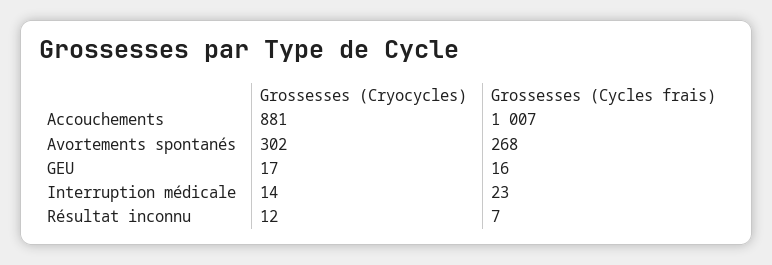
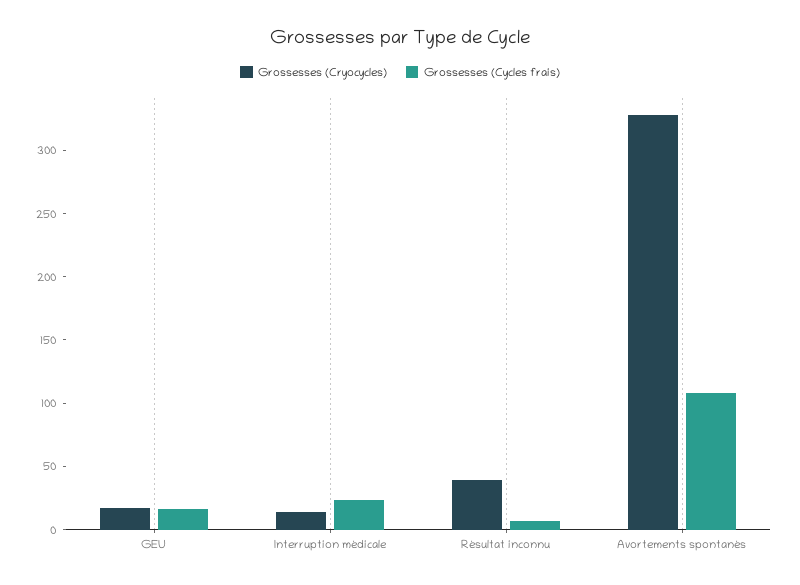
  {
    "Grossesses (Cryocycles)": {
-     "Accouchements": 881,
-     "Avortements spontanés": 302,
+     "Avortements spontanés": 330,
      "GEU": 17,
      "Interruption médicale": 14,
-     "Résultat inconnu": 12
+     "Résultat inconnu": 40
    },
    "Grossesses (Cycles frais)": {
-     "Accouchements": 1007,
-     "Avortements spontanés": 268,
+     "Avortements spontanés": 110,
      "GEU": 16,
      "Interruption médicale": 23,
      "Résultat inconnu": 7
    }
  }

